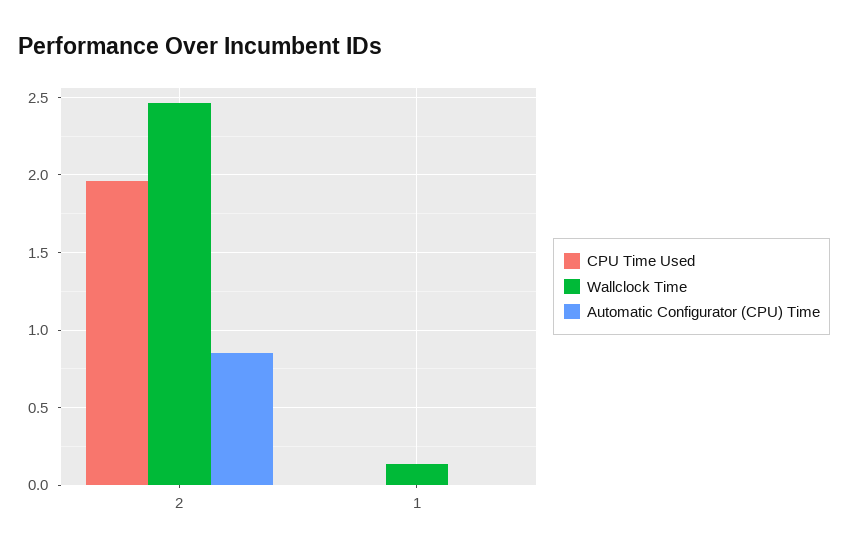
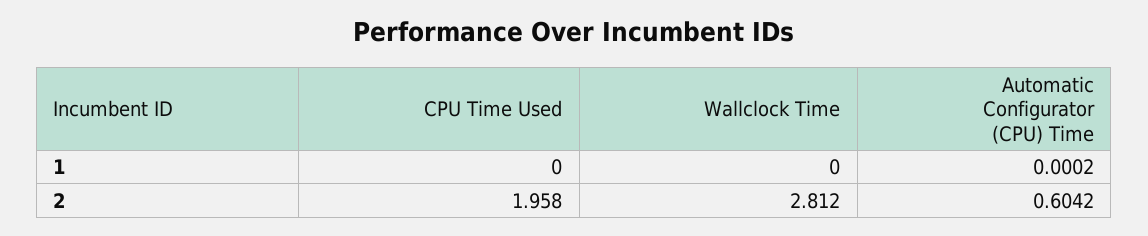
  {
    "CPU Time Used": {
      "2": 1.958,
      "1": 0
    },
    "Wallclock Time": {
-     "2": 2.45,
+     "2": 2.812,
-     "1": 0.15
+     "1": 0
    },
    "Automatic Configurator (CPU) Time": {
-     "2": 0.85,
+     "2": 0.6042,
      "1": 0.0002
    }
  }

